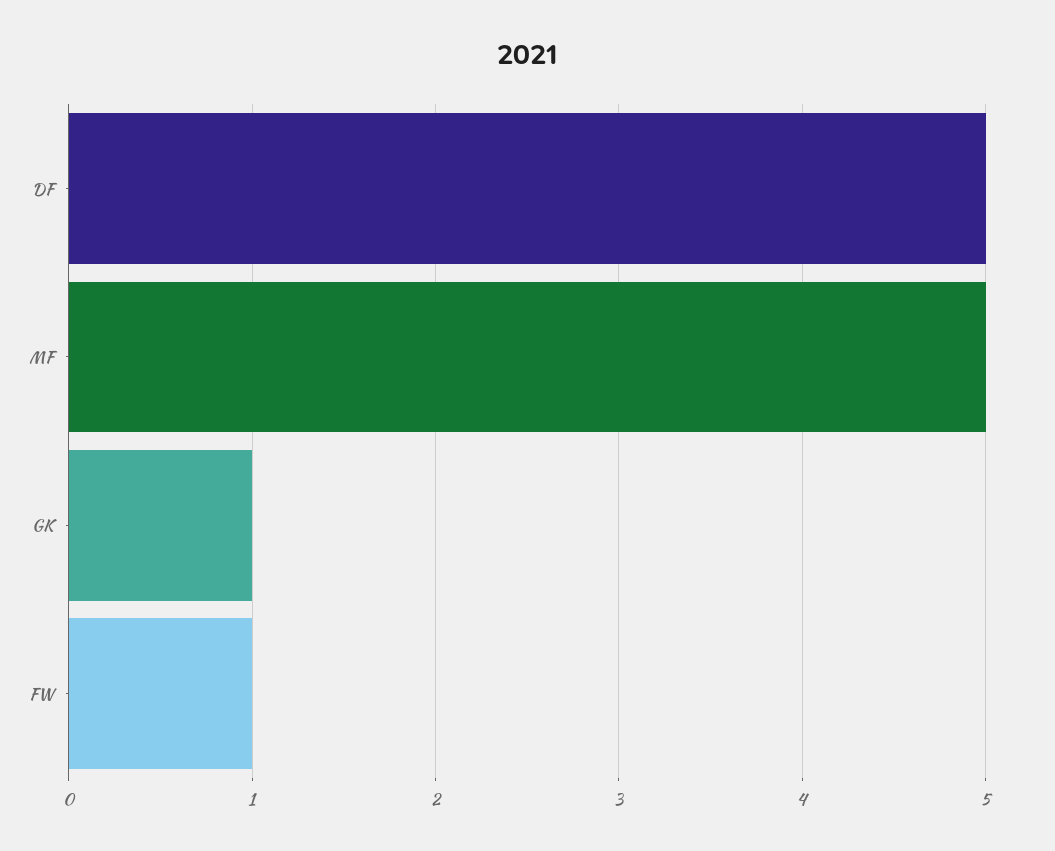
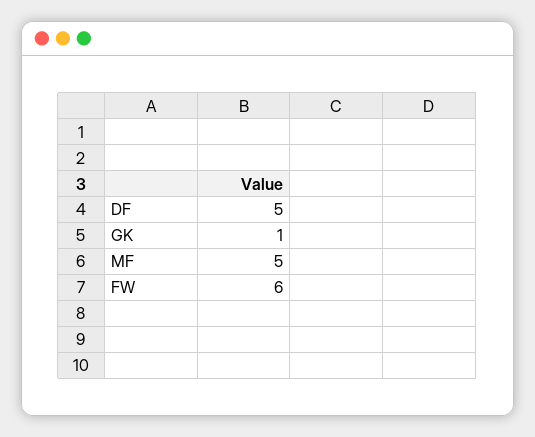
  {
    "DF": 5,
    "MF": 5,
    "GK": 1,
-   "FW": 1
+   "FW": 6
  }

